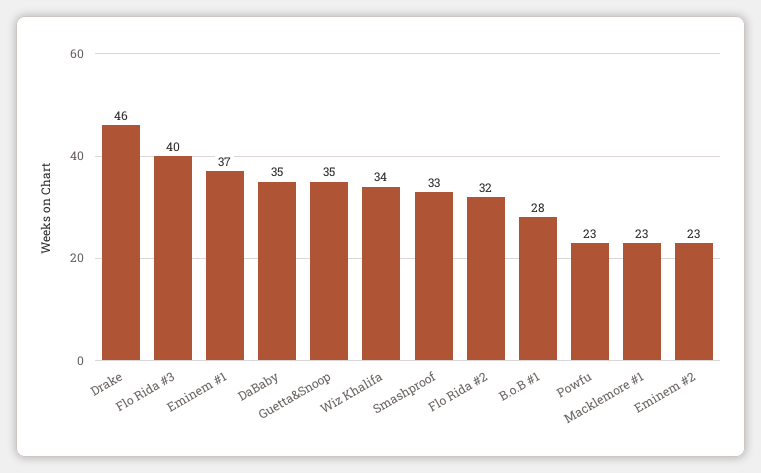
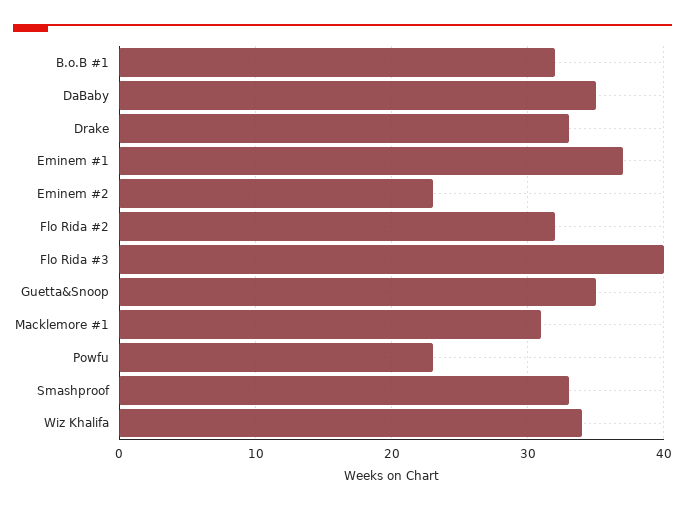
  {
-   "Drake": 46,
+   "Drake": 33,
    "Flo Rida #3": 40,
    "Eminem #1": 37,
    "DaBaby": 35,
    "Guetta&Snoop": 35,
    "Wiz Khalifa": 34,
    "Smashproof": 33,
    "Flo Rida #2": 32,
-   "B.o.B #1": 28,
+   "B.o.B #1": 32,
    "Powfu": 23,
-   "Macklemore #1": 23,
+   "Macklemore #1": 31,
    "Eminem #2": 23
  }

